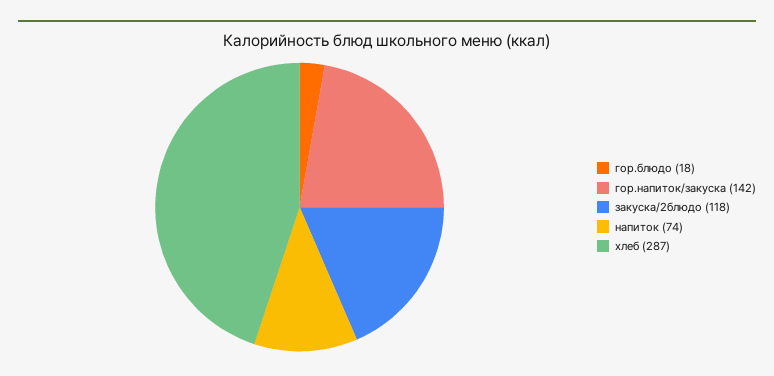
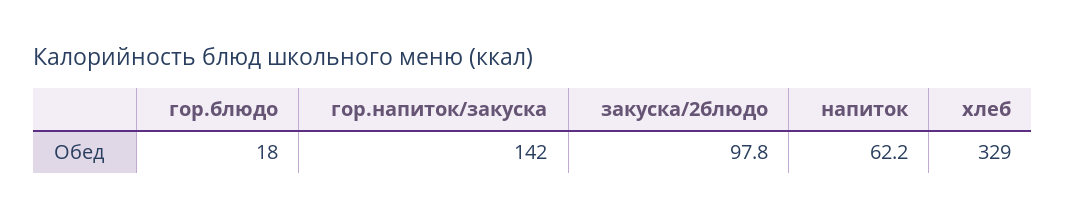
  {
    "гор.блюдо": 18,
    "гор.напиток/закуска": 142,
-   "закуска/2блюдо": 118,
+   "закуска/2блюдо": 97.8,
-   "напиток": 74,
+   "напиток": 62.2,
-   "хлеб": 287
+   "хлеб": 329
  }

